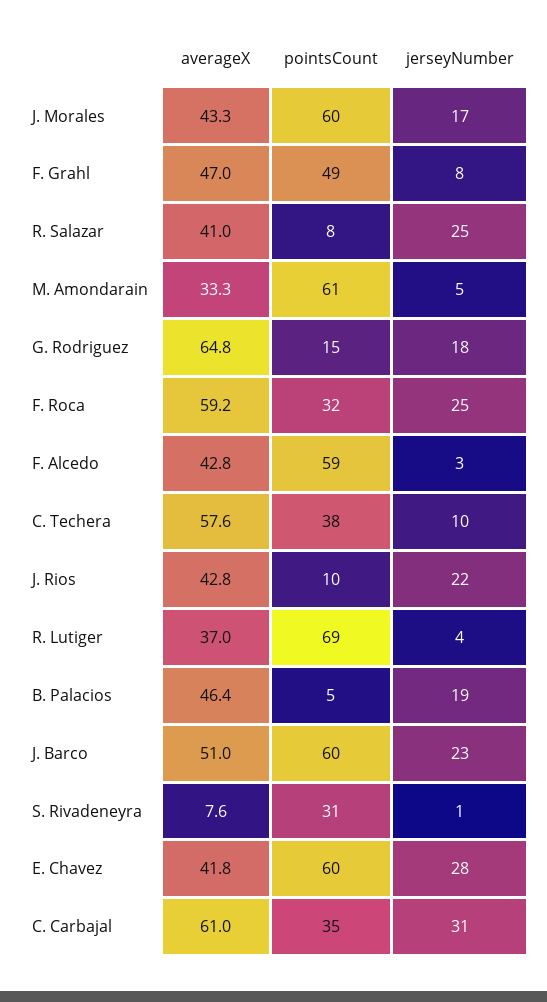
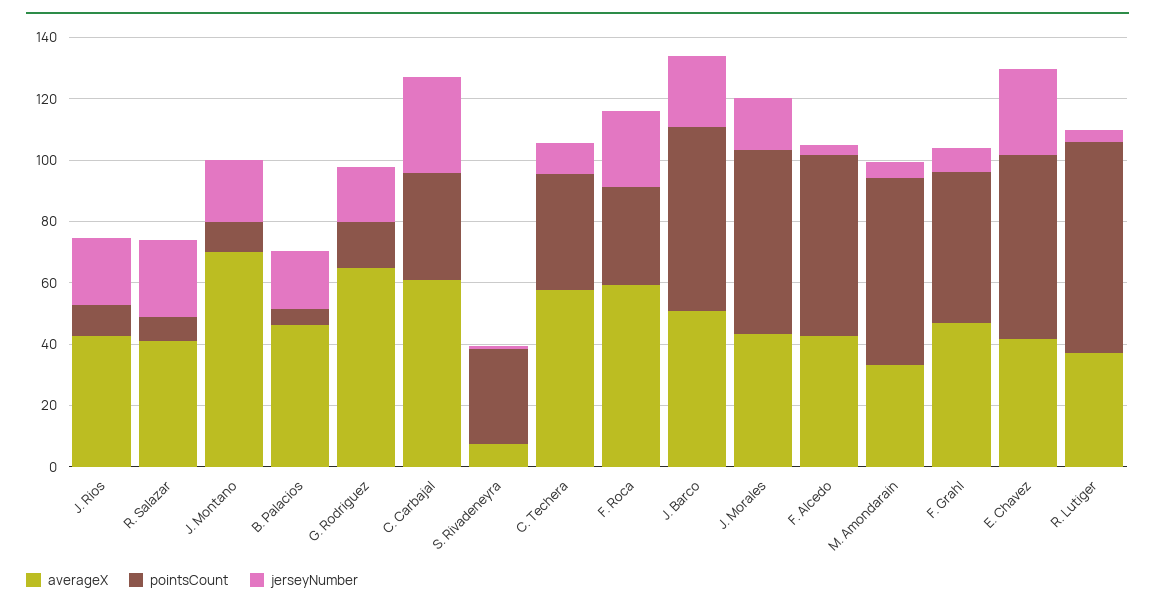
  {
    "averageX": {
      "J. Morales": 43.3,
      "F. Grahl": 47,
      "R. Salazar": 41,
      "M. Amondarain": 33.3,
      "G. Rodriguez": 64.8,
      "F. Roca": 59.2,
      "F. Alcedo": 42.8,
      "C. Techera": 57.6,
      "J. Rios": 42.8,
      "R. Lutiger": 37,
      "B. Palacios": 46.4,
      "J. Barco": 51,
      "S. Rivadeneyra": 7.6,
      "E. Chavez": 41.8,
-     "C. Carbajal": 61
+     "C. Carbajal": 61,
+     "J. Montano": 70
    },
    "pointsCount": {
      "J. Morales": 60,
      "F. Grahl": 49,
      "R. Salazar": 8,
      "M. Amondarain": 61,
      "G. Rodriguez": 15,
      "F. Roca": 32,
      "F. Alcedo": 59,
      "C. Techera": 38,
      "J. Rios": 10,
      "R. Lutiger": 69,
      "B. Palacios": 5,
      "J. Barco": 60,
      "S. Rivadeneyra": 31,
      "E. Chavez": 60,
-     "C. Carbajal": 35
+     "C. Carbajal": 35,
+     "J. Montano": 10
    },
    "jerseyNumber": {
      "J. Morales": 17,
      "F. Grahl": 8,
      "R. Salazar": 25,
      "M. Amondarain": 5,
      "G. Rodriguez": 18,
      "F. Roca": 25,
      "F. Alcedo": 3,
      "C. Techera": 10,
      "J. Rios": 22,
      "R. Lutiger": 4,
      "B. Palacios": 19,
      "J. Barco": 23,
      "S. Rivadeneyra": 1,
      "E. Chavez": 28,
-     "C. Carbajal": 31
+     "C. Carbajal": 31,
+     "J. Montano": 20
    }
  }

